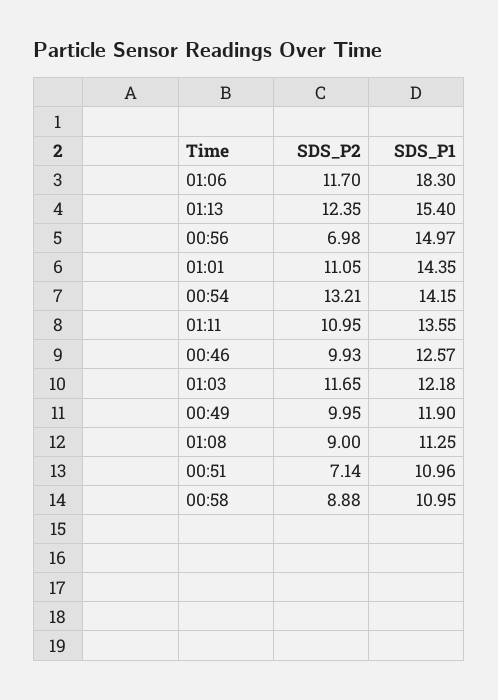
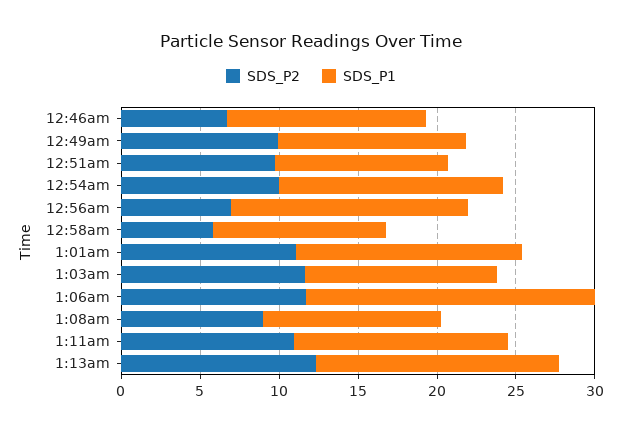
  {
    "SDS_P2": {
      "01:06": 11.7,
      "01:13": 12.35,
      "00:56": 6.98,
      "01:01": 11.05,
-     "00:54": 13.21,
+     "00:54": 10,
      "01:11": 10.95,
-     "00:46": 9.93,
+     "00:46": 7,
      "01:03": 11.65,
      "00:49": 9.95,
      "01:08": 9,
-     "00:51": 7.14,
+     "00:51": 10,
-     "00:58": 8.88
+     "00:58": 6
    },
    "SDS_P1": {
      "01:06": 18.3,
      "01:13": 15.4,
      "00:56": 14.97,
      "01:01": 14.35,
      "00:54": 14.15,
      "01:11": 13.55,
      "00:46": 12.57,
      "01:03": 12.18,
      "00:49": 11.9,
      "01:08": 11.25,
      "00:51": 10.96,
      "00:58": 10.95
    }
  }

